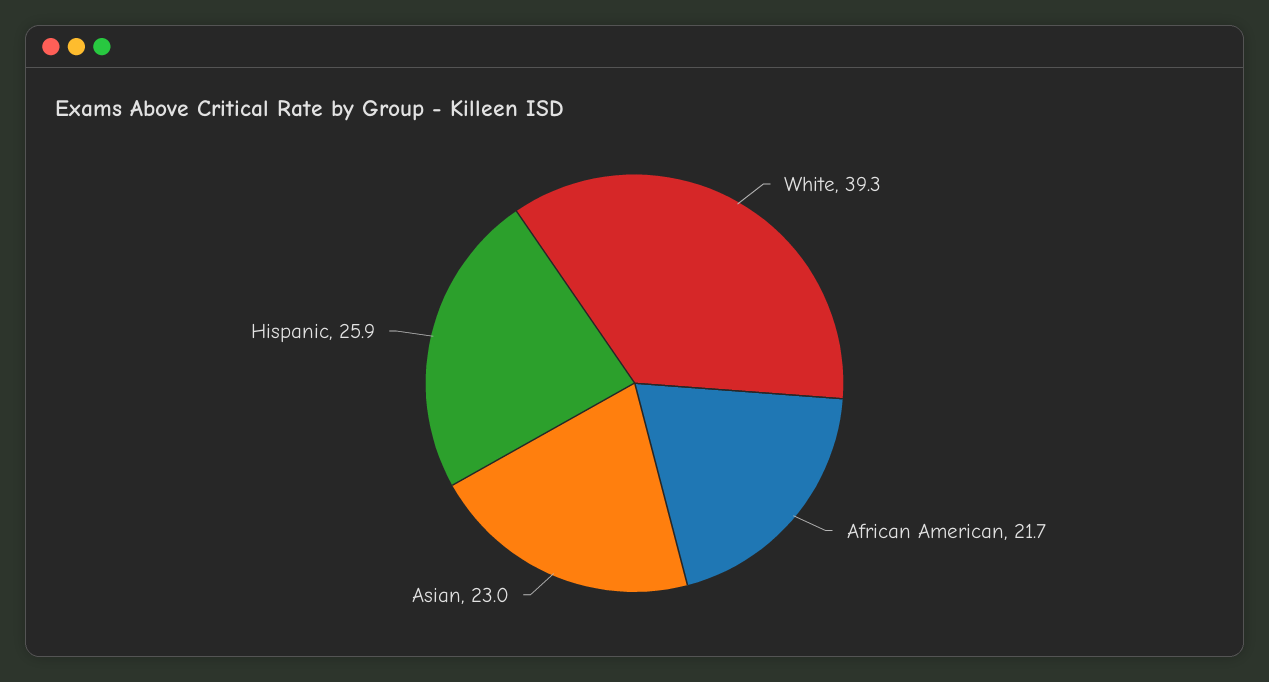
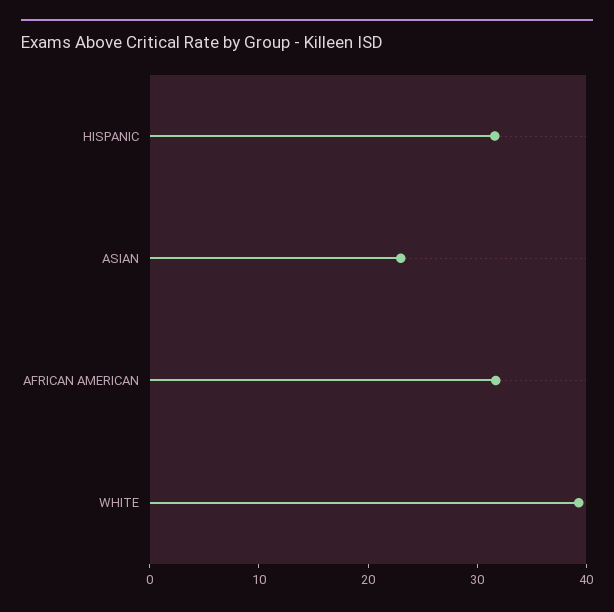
  {
    "White": 39.3,
-   "African American": 21.7,
+   "African American": 32,
    "Asian": 23,
-   "Hispanic": 25.9
+   "Hispanic": 32
  }

